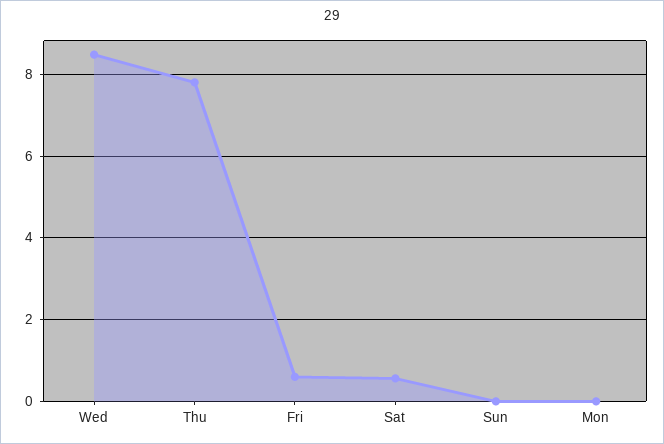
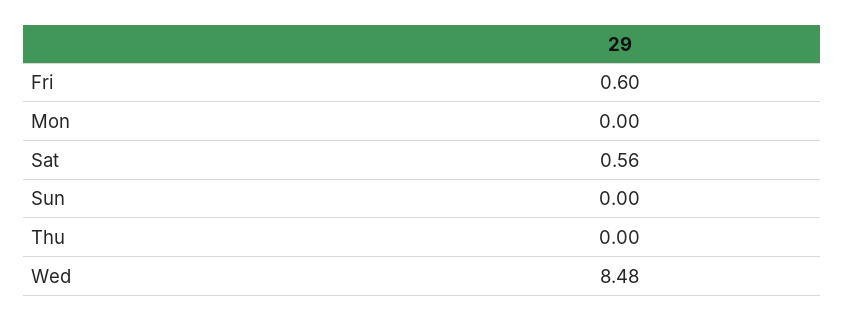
  {
    "Wed": 8.48,
-   "Thu": 7.8,
+   "Thu": 0,
    "Fri": 0.6,
    "Sat": 0.56,
    "Sun": 0,
    "Mon": 0
  }

